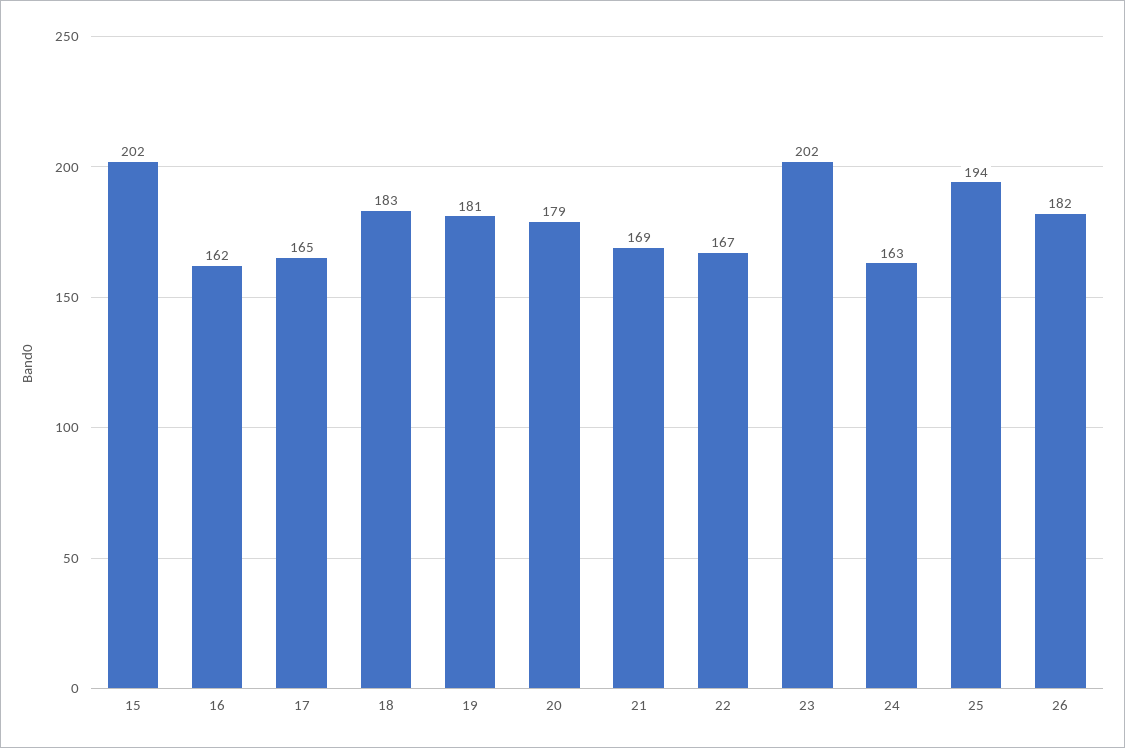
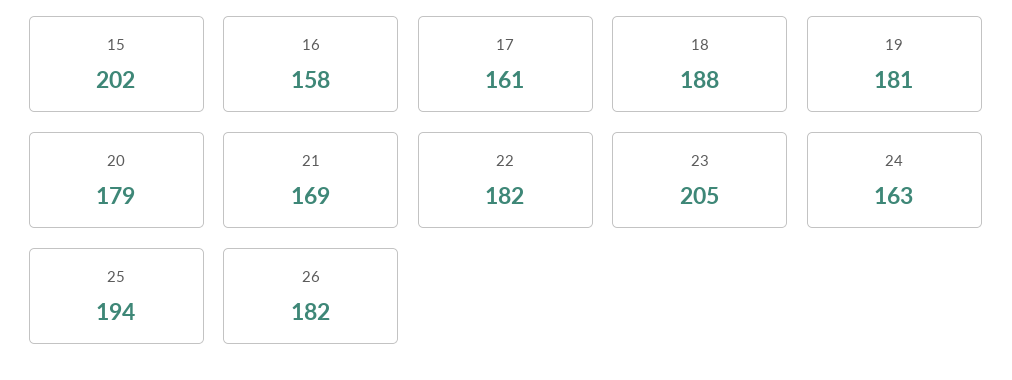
  {
    "15": 202,
-   "16": 162,
+   "16": 158,
-   "17": 165,
+   "17": 161,
-   "18": 183,
+   "18": 188,
    "19": 181,
    "20": 179,
    "21": 169,
-   "22": 167,
+   "22": 182,
-   "23": 202,
+   "23": 205,
    "24": 163,
    "25": 194,
    "26": 182
  }

